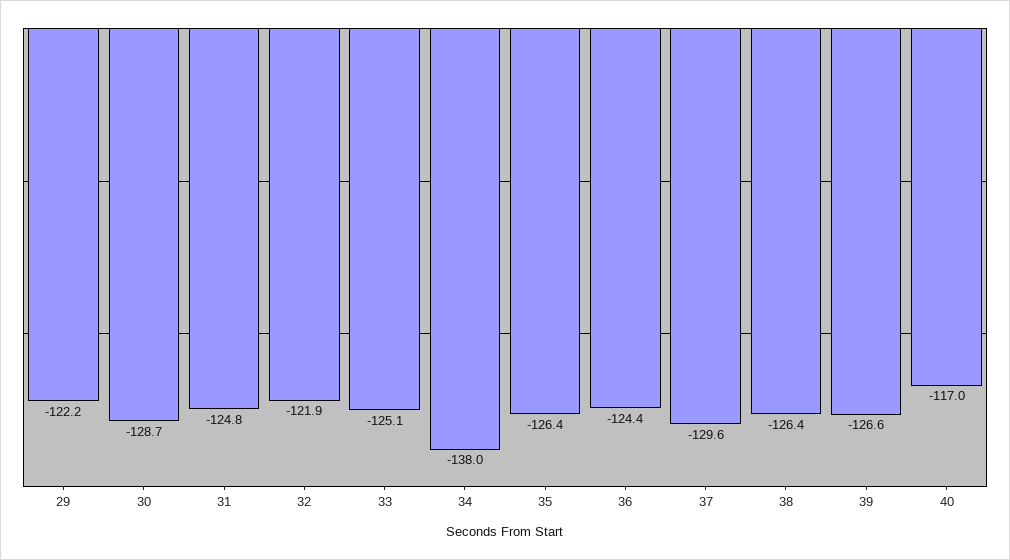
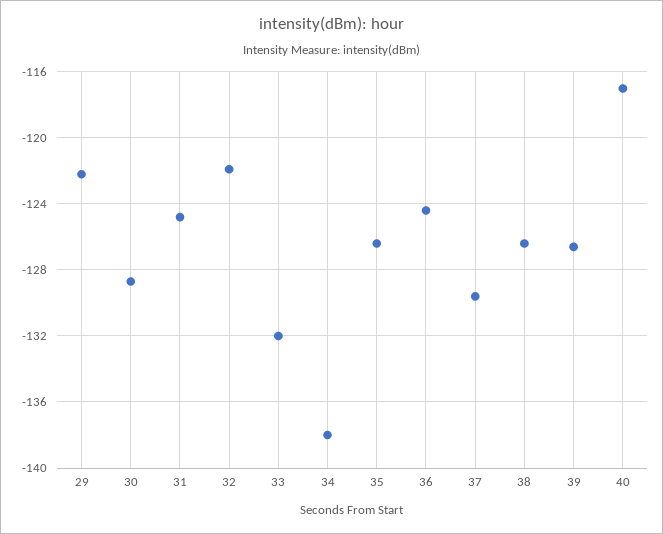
  {
    "29": -122.2,
    "30": -128.7,
    "31": -124.8,
    "32": -121.9,
-   "33": -125.1,
+   "33": -132,
    "34": -138,
    "35": -126.4,
    "36": -124.4,
    "37": -129.6,
    "38": -126.4,
    "39": -126.6,
    "40": -117
  }

